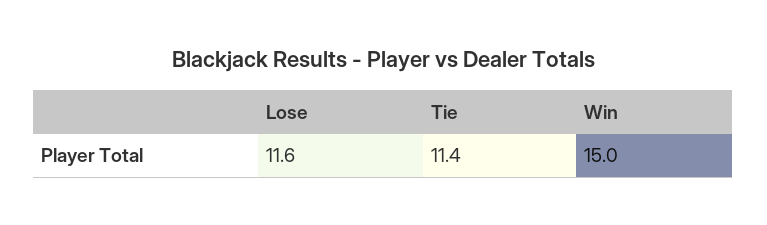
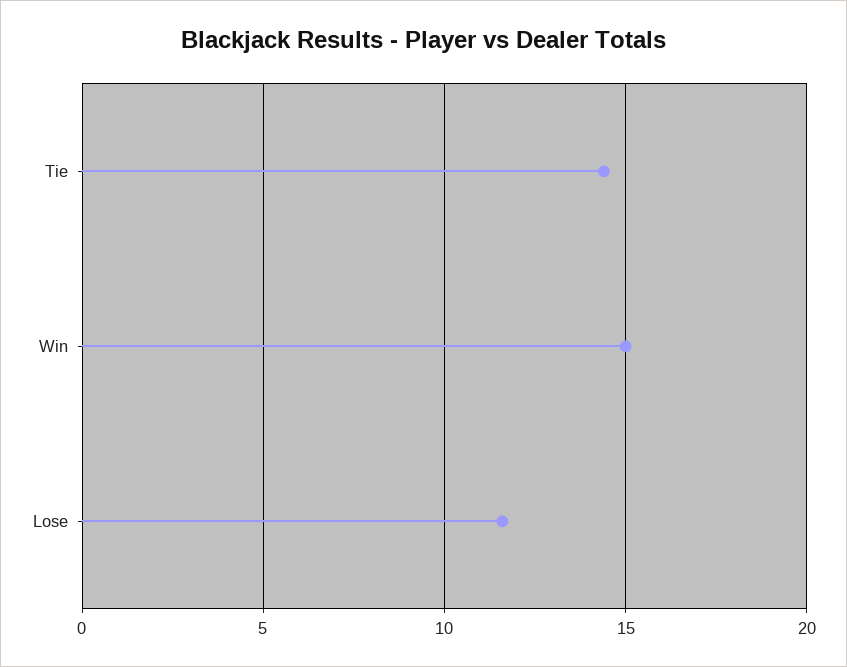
  {
    "Lose": 11.6,
-   "Tie": 11.4,
+   "Tie": 14.5,
    "Win": 15
  }

